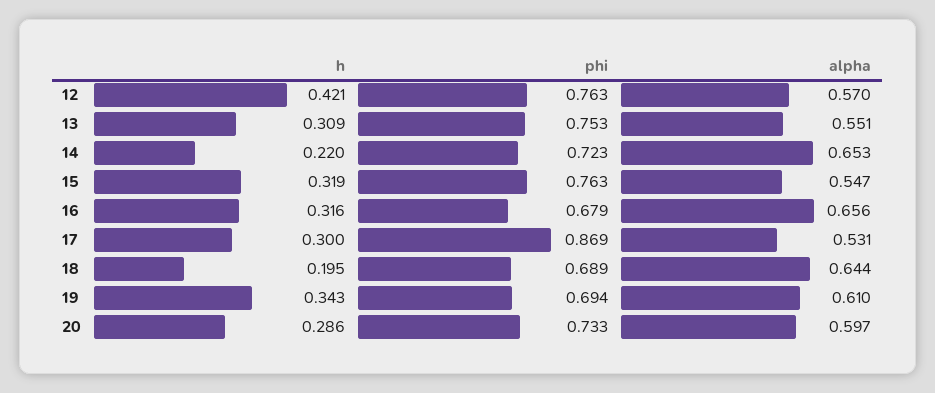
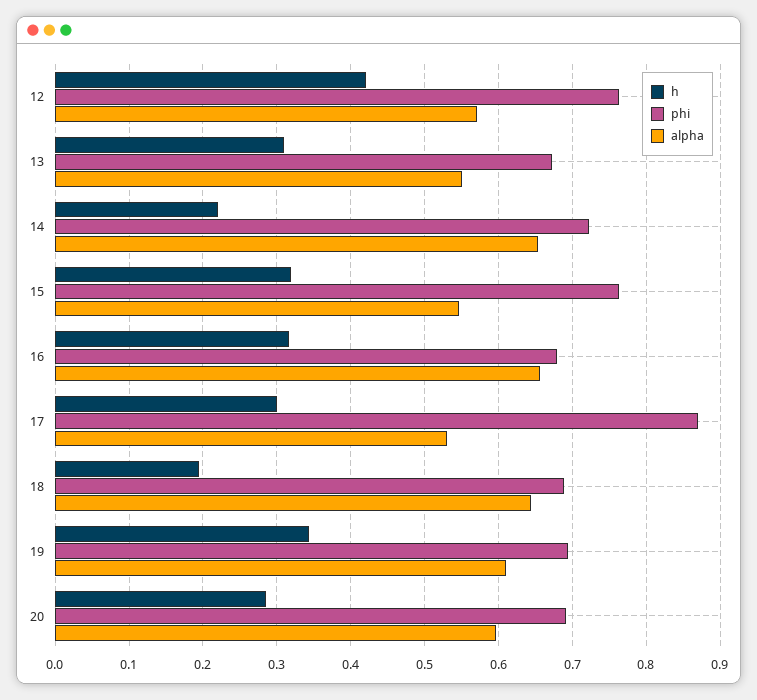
  {
    "h": {
      "12": 0.421,
      "13": 0.309,
      "14": 0.22,
      "15": 0.319,
      "16": 0.316,
      "17": 0.3,
      "18": 0.195,
      "19": 0.343,
      "20": 0.286
    },
    "phi": {
      "12": 0.763,
-     "13": 0.753,
+     "13": 0.67,
      "14": 0.723,
      "15": 0.763,
      "16": 0.679,
      "17": 0.869,
      "18": 0.689,
      "19": 0.694,
-     "20": 0.733
+     "20": 0.69
    },
    "alpha": {
      "12": 0.57,
      "13": 0.551,
      "14": 0.653,
      "15": 0.547,
      "16": 0.656,
      "17": 0.531,
      "18": 0.644,
      "19": 0.61,
      "20": 0.597
    }
  }

